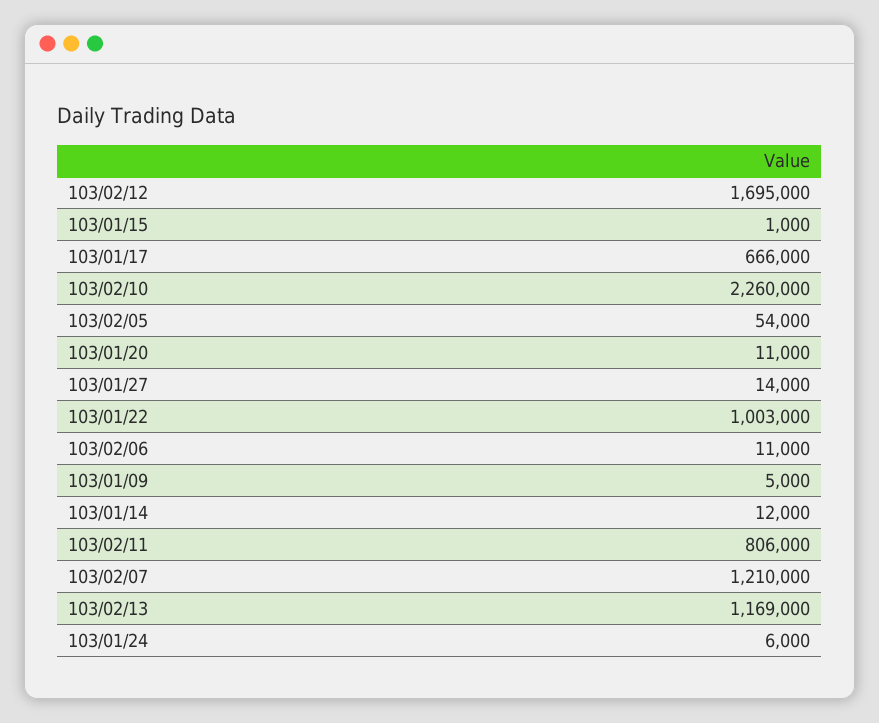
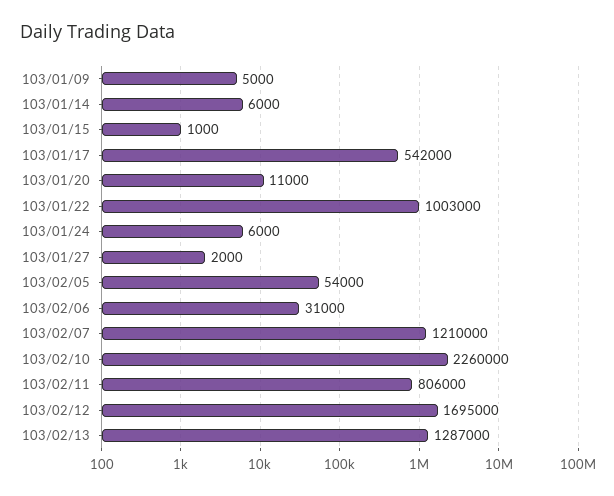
  {
    "103/02/12": 1695000,
    "103/01/15": 1000,
-   "103/01/17": 666000,
+   "103/01/17": 542000,
    "103/02/10": 2260000,
    "103/02/05": 54000,
    "103/01/20": 11000,
-   "103/01/27": 14000,
+   "103/01/27": 2000,
    "103/01/22": 1003000,
-   "103/02/06": 11000,
+   "103/02/06": 31000,
    "103/01/09": 5000,
-   "103/01/14": 12000,
+   "103/01/14": 6000,
    "103/02/11": 806000,
    "103/02/07": 1210000,
-   "103/02/13": 1169000,
+   "103/02/13": 1287000,
    "103/01/24": 6000
  }

